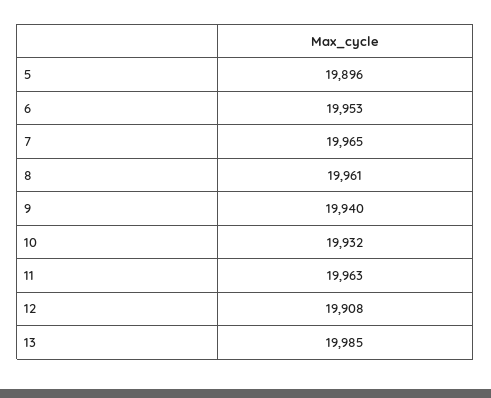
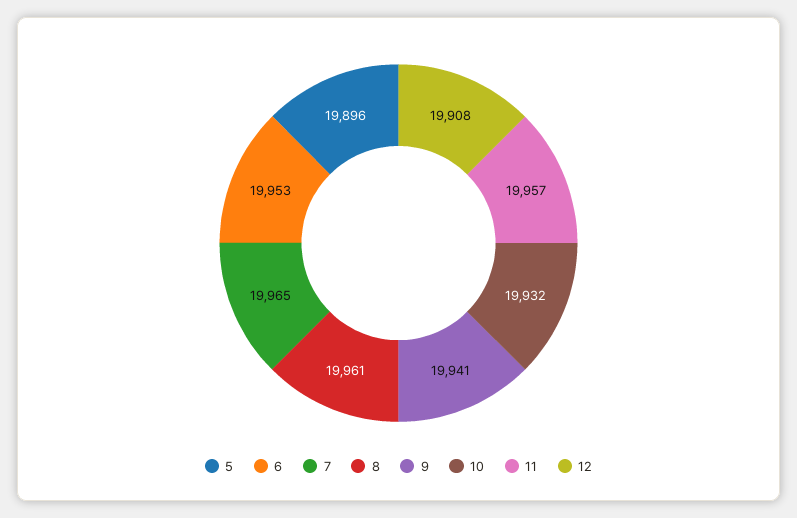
  {
    "5": 19896,
    "6": 19953,
    "7": 19965,
    "8": 19961,
-   "9": 19940,
+   "9": 19941,
    "10": 19932,
-   "11": 19963,
+   "11": 19957,
-   "12": 19908,
+   "12": 19908
-   "13": 19985
  }

